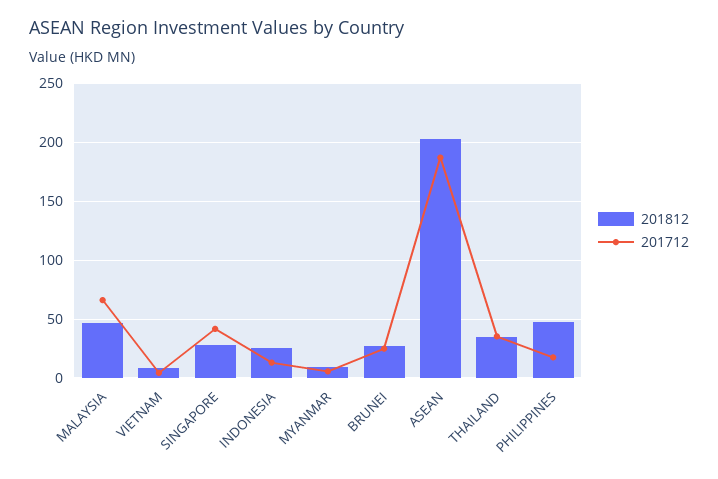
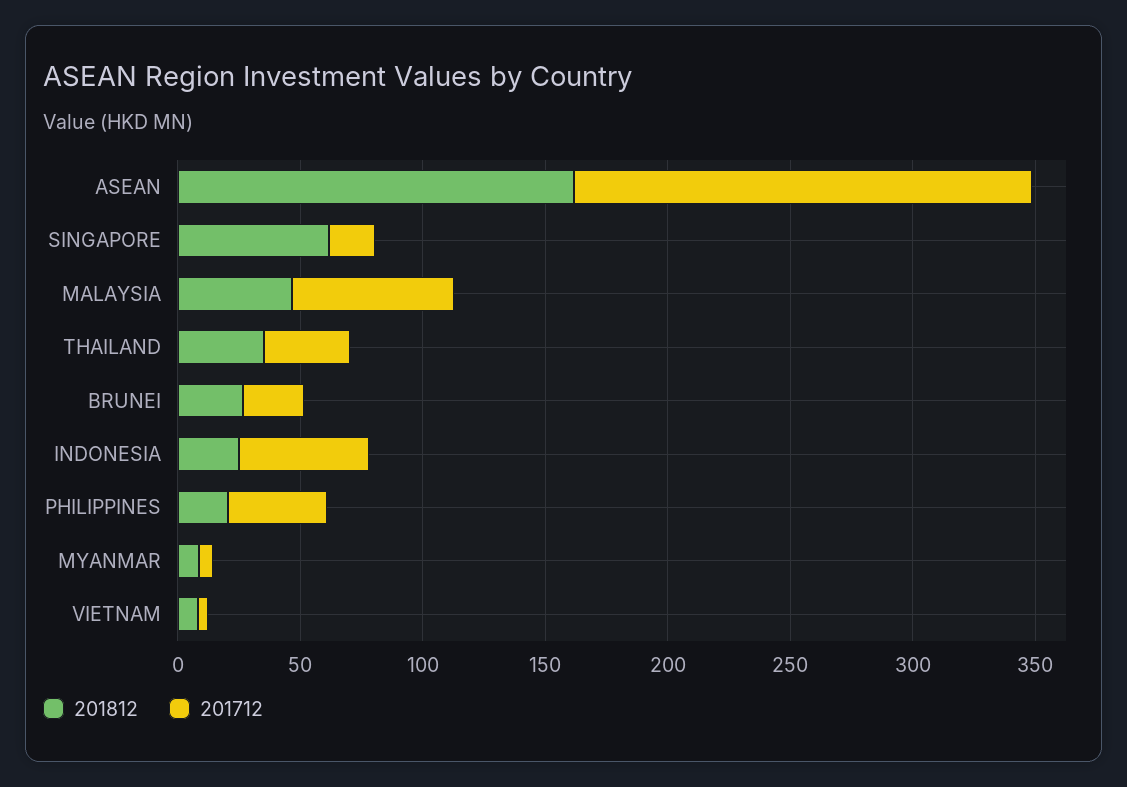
  {
    "201812": {
      "MALAYSIA": 50,
      "VIETNAM": 10,
-     "SINGAPORE": 30,
+     "SINGAPORE": 60,
      "INDONESIA": 30,
      "MYANMAR": 10,
      "BRUNEI": 30,
-     "ASEAN": 200,
+     "ASEAN": 160,
      "THAILAND": 40,
-     "PHILIPPINES": 50
+     "PHILIPPINES": 20
    },
    "201712": {
      "MALAYSIA": 70,
      "VIETNAM": 0,
-     "SINGAPORE": 40,
+     "SINGAPORE": 20,
-     "INDONESIA": 10,
+     "INDONESIA": 50,
      "MYANMAR": 10,
      "BRUNEI": 20,
      "ASEAN": 190,
      "THAILAND": 40,
-     "PHILIPPINES": 20
+     "PHILIPPINES": 40
    }
  }

